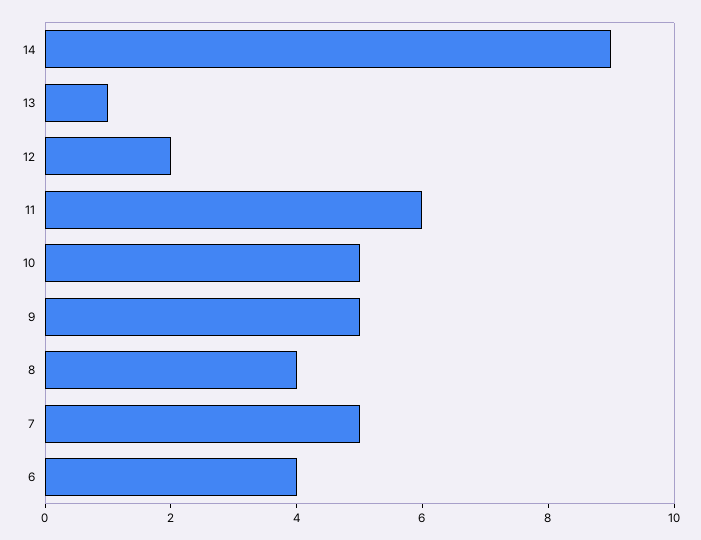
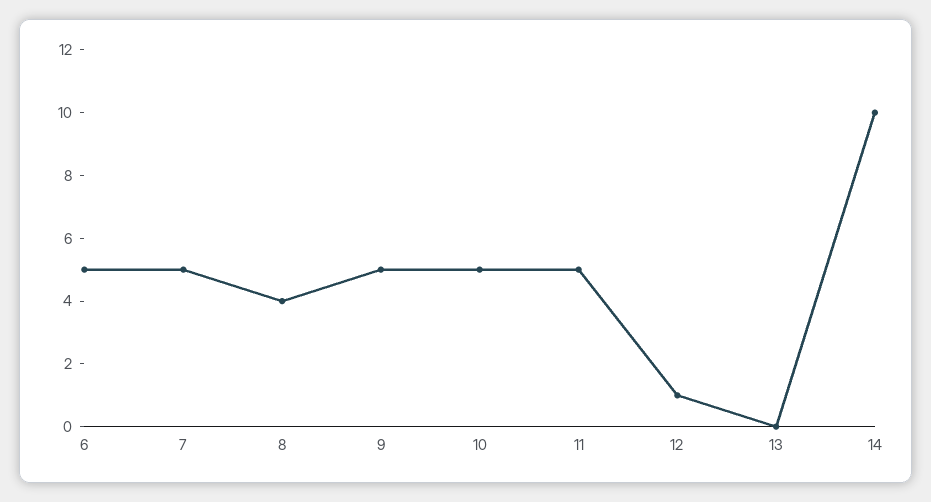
  {
-   "14": 9,
+   "14": 10,
-   "13": 1,
+   "13": 0,
-   "12": 2,
+   "12": 1,
-   "11": 6,
+   "11": 5,
    "10": 5,
    "9": 5,
    "8": 4,
    "7": 5,
-   "6": 4
+   "6": 5
  }

